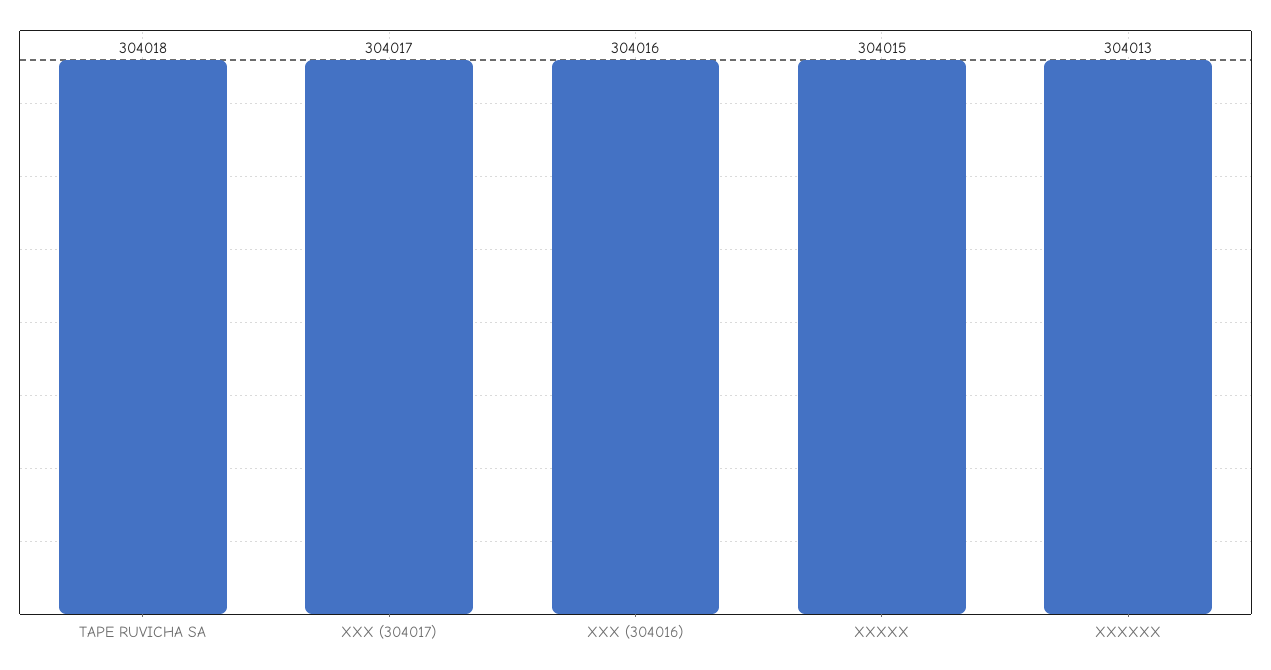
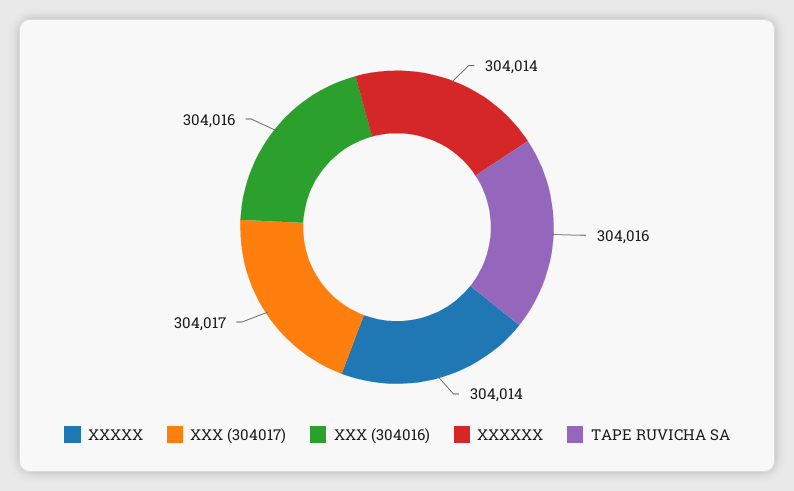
  {
-   "TAPE RUVICHA SA": 304018,
+   "TAPE RUVICHA SA": 304016,
    "XXX (304017)": 304017,
    "XXX (304016)": 304016,
-   "XXXXX": 304015,
+   "XXXXX": 304014,
-   "XXXXXX": 304013
+   "XXXXXX": 304014
  }

